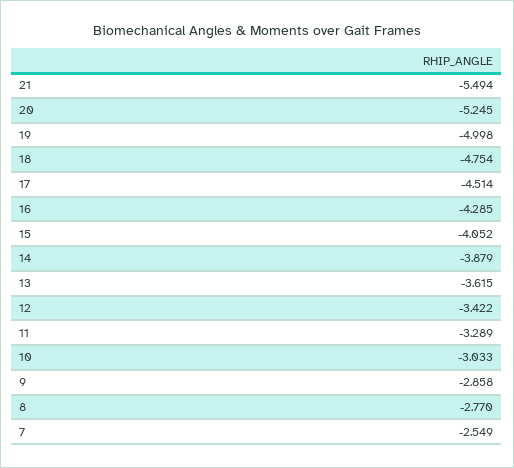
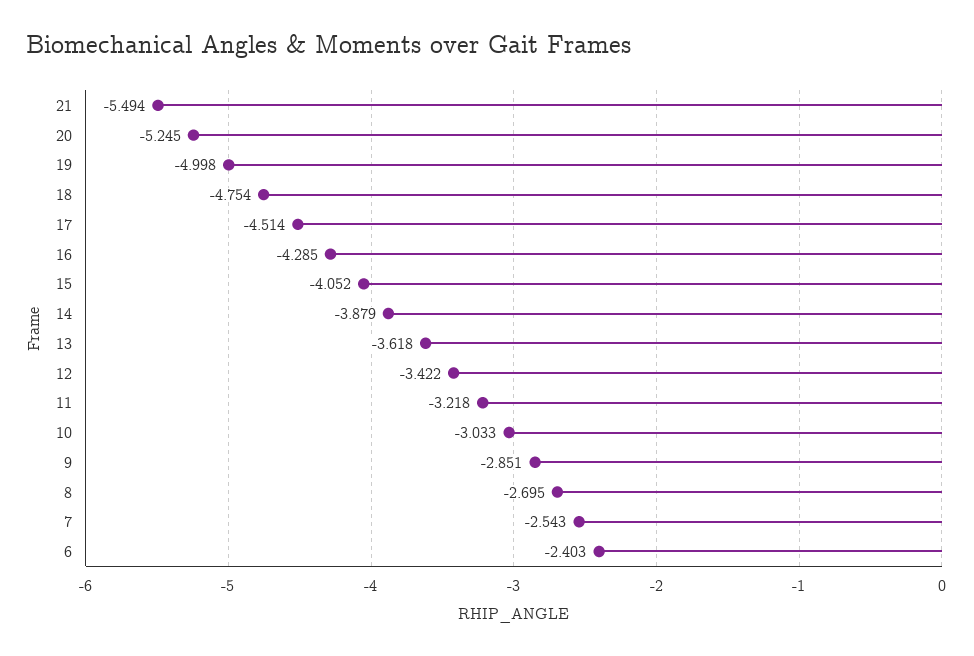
  {
    "21": -5.494,
    "20": -5.245,
    "19": -4.998,
    "18": -4.754,
    "17": -4.514,
    "16": -4.285,
    "15": -4.052,
    "14": -3.879,
-   "13": -3.615,
+   "13": -3.618,
    "12": -3.422,
-   "11": -3.289,
+   "11": -3.218,
    "10": -3.033,
-   "9": -2.858,
+   "9": -2.851,
-   "8": -2.77,
+   "8": -2.695,
-   "7": -2.549
+   "7": -2.543,
+   "6": -2.403
  }

